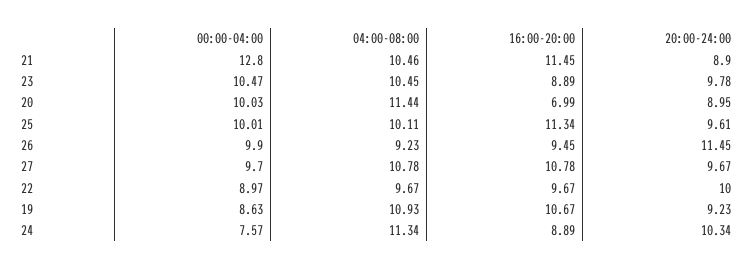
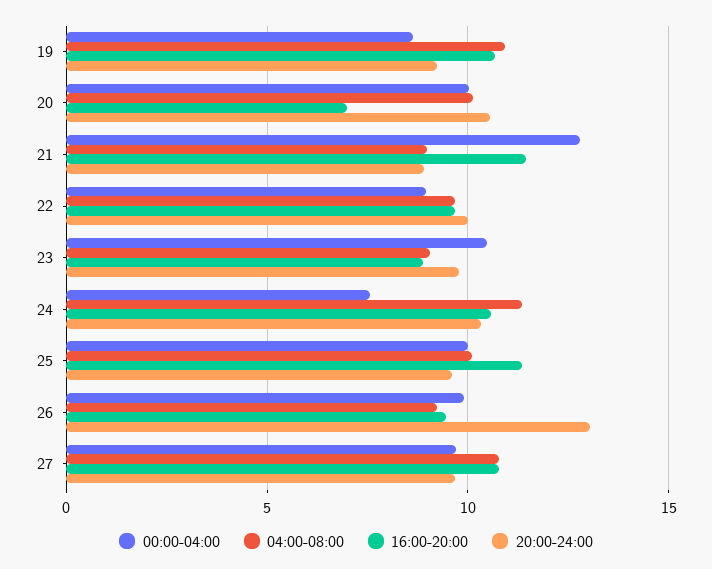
  {
    "00:00-04:00": {
      "21": 12.8,
      "23": 10.47,
      "20": 10.03,
      "25": 10.01,
      "26": 9.9,
      "27": 9.7,
      "22": 8.97,
      "19": 8.63,
      "24": 7.57
    },
    "04:00-08:00": {
-     "21": 10.46,
+     "21": 9,
-     "23": 10.45,
+     "23": 9,
-     "20": 11.44,
+     "20": 10,
      "25": 10.11,
      "26": 9.23,
      "27": 10.78,
      "22": 9.67,
      "19": 10.93,
      "24": 11.34
    },
    "16:00-20:00": {
      "21": 11.45,
      "23": 8.89,
      "20": 6.99,
      "25": 11.34,
      "26": 9.45,
      "27": 10.78,
      "22": 9.67,
      "19": 10.67,
-     "24": 8.89
+     "24": 10.5
    },
    "20:00-24:00": {
      "21": 8.9,
      "23": 9.78,
-     "20": 8.95,
+     "20": 10.5,
      "25": 9.61,
-     "26": 11.45,
+     "26": 13,
      "27": 9.67,
      "22": 10,
      "19": 9.23,
      "24": 10.34
    }
  }

